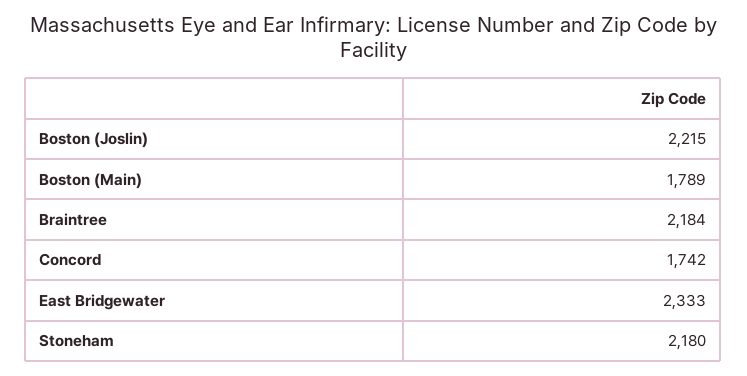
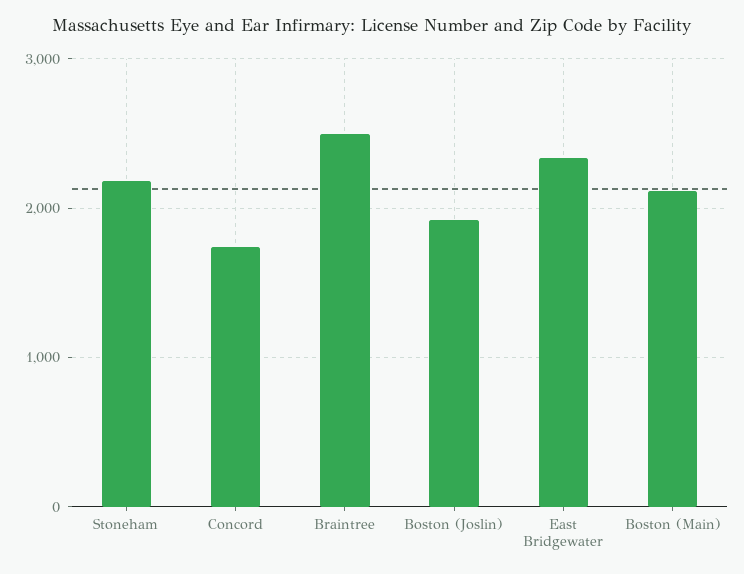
  {
-   "Boston (Joslin)": 2215,
+   "Boston (Joslin)": 1900,
-   "Boston (Main)": 1789,
+   "Boston (Main)": 2100,
-   "Braintree": 2184,
+   "Braintree": 2500,
    "Concord": 1742,
    "East Bridgewater": 2333,
    "Stoneham": 2180
  }

